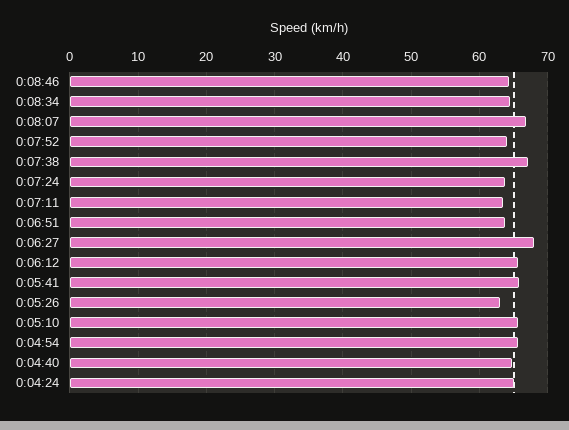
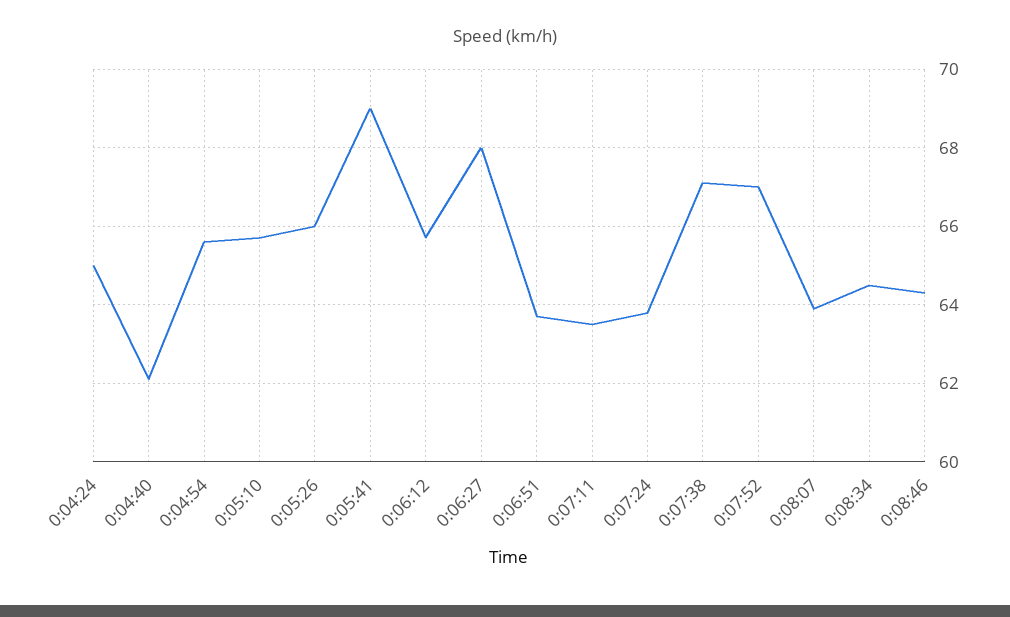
  {
    "0:08:46": 64.5,
    "0:08:34": 64.5,
-   "0:08:07": 67,
+   "0:08:07": 64,
-   "0:07:52": 64,
+   "0:07:52": 67,
    "0:07:38": 67,
    "0:07:24": 64,
    "0:07:11": 63.5,
    "0:06:51": 63.5,
    "0:06:27": 68,
    "0:06:12": 65.5,
-   "0:05:41": 66,
+   "0:05:41": 69,
-   "0:05:26": 63,
+   "0:05:26": 66,
    "0:05:10": 65.5,
    "0:04:54": 65.5,
-   "0:04:40": 65,
+   "0:04:40": 62,
    "0:04:24": 65
  }

